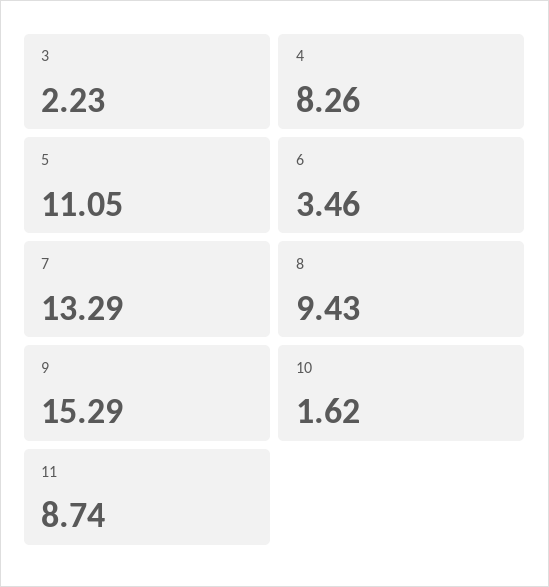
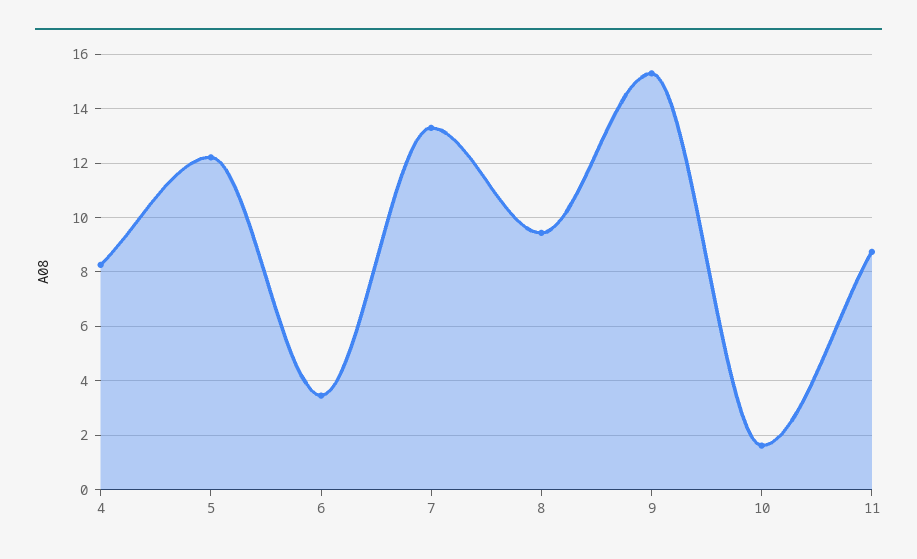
  {
-   "3": 2.23,
    "4": 8.26,
-   "5": 11.05,
+   "5": 12.25,
    "6": 3.46,
    "7": 13.29,
    "8": 9.43,
    "9": 15.29,
    "10": 1.62,
    "11": 8.74
  }

